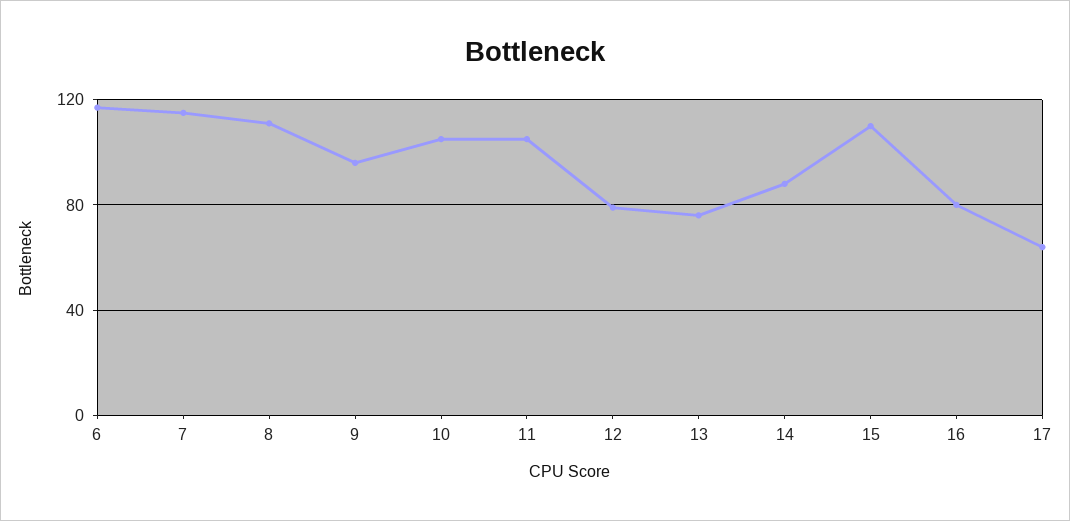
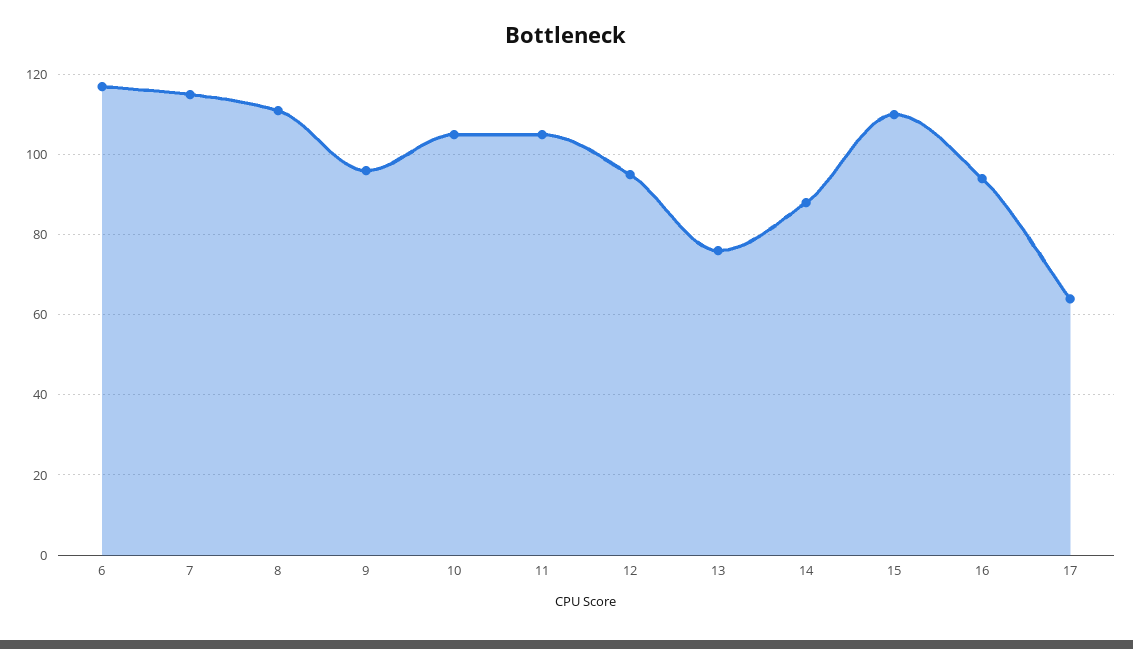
  {
    "6": 115,
    "7": 115,
    "8": 110,
    "9": 95,
    "10": 105,
    "11": 105,
-   "12": 80,
+   "12": 95,
    "13": 75,
    "14": 90,
    "15": 110,
-   "16": 80,
+   "16": 95,
    "17": 65
  }

